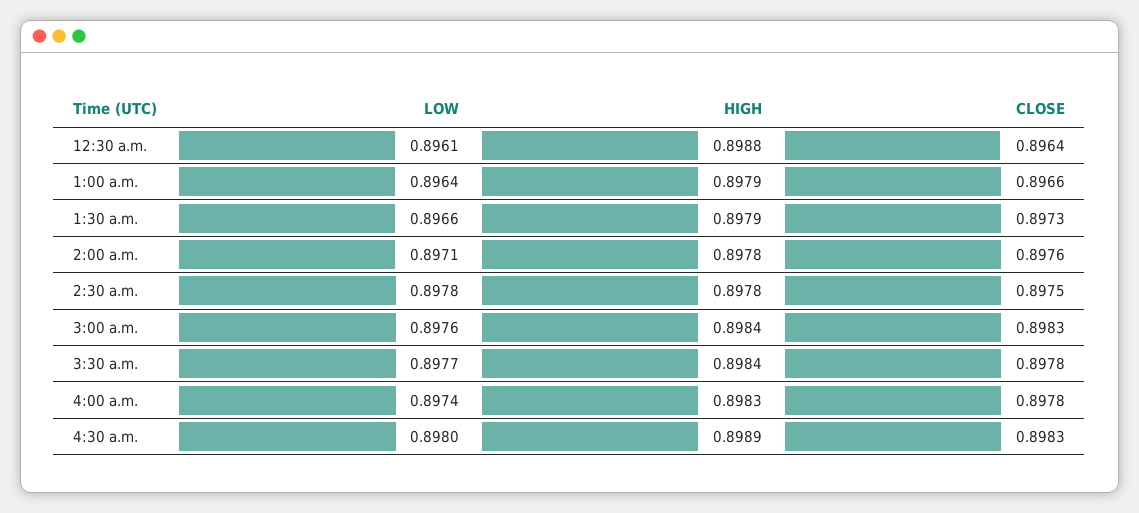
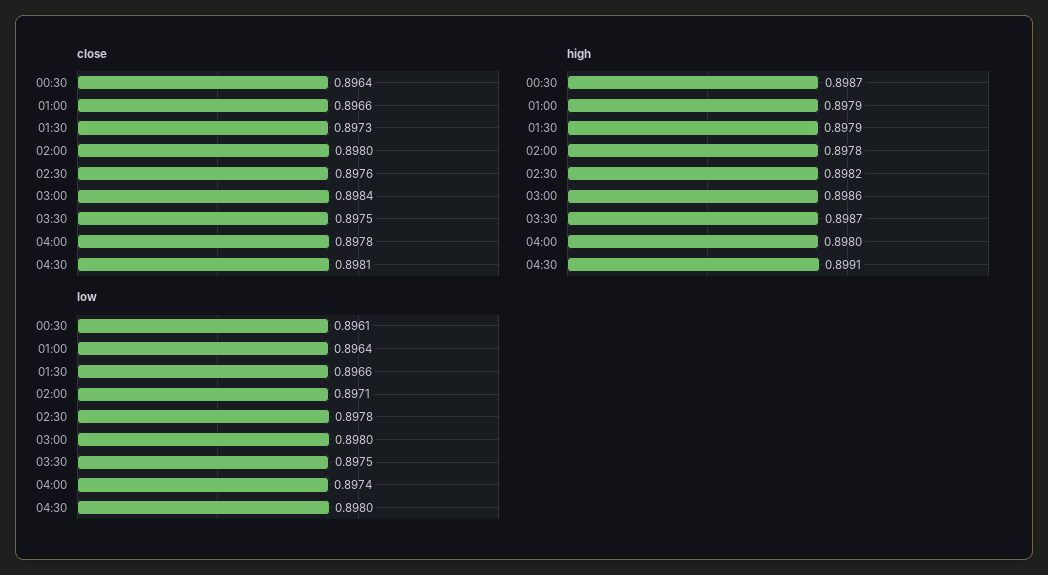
  {
    "LOW": {
      "12:30 a.m.": 0.8961,
      "1:00 a.m.": 0.8964,
      "1:30 a.m.": 0.8966,
      "2:00 a.m.": 0.8971,
      "2:30 a.m.": 0.8978,
-     "3:00 a.m.": 0.8976,
+     "3:00 a.m.": 0.898,
-     "3:30 a.m.": 0.8977,
+     "3:30 a.m.": 0.8975,
      "4:00 a.m.": 0.8974,
      "4:30 a.m.": 0.898
    },
    "HIGH": {
-     "12:30 a.m.": 0.8988,
+     "12:30 a.m.": 0.8987,
      "1:00 a.m.": 0.8979,
      "1:30 a.m.": 0.8979,
      "2:00 a.m.": 0.8978,
-     "2:30 a.m.": 0.8978,
+     "2:30 a.m.": 0.8982,
-     "3:00 a.m.": 0.8984,
+     "3:00 a.m.": 0.8986,
-     "3:30 a.m.": 0.8984,
+     "3:30 a.m.": 0.8987,
-     "4:00 a.m.": 0.8983,
+     "4:00 a.m.": 0.898,
-     "4:30 a.m.": 0.8989
+     "4:30 a.m.": 0.8991
    },
    "CLOSE": {
      "12:30 a.m.": 0.8964,
      "1:00 a.m.": 0.8966,
      "1:30 a.m.": 0.8973,
-     "2:00 a.m.": 0.8976,
+     "2:00 a.m.": 0.898,
-     "2:30 a.m.": 0.8975,
+     "2:30 a.m.": 0.8976,
-     "3:00 a.m.": 0.8983,
+     "3:00 a.m.": 0.8984,
-     "3:30 a.m.": 0.8978,
+     "3:30 a.m.": 0.8975,
      "4:00 a.m.": 0.8978,
-     "4:30 a.m.": 0.8983
+     "4:30 a.m.": 0.8981
    }
  }

